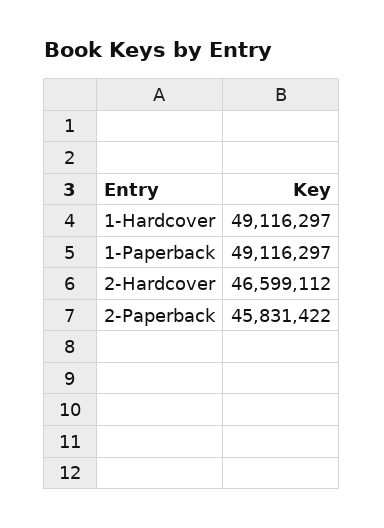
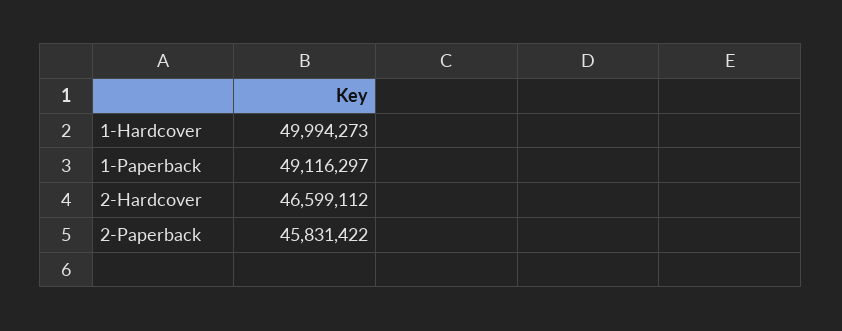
  {
-   "1-Hardcover": 49116297,
+   "1-Hardcover": 49994273,
    "1-Paperback": 49116297,
    "2-Hardcover": 46599112,
    "2-Paperback": 45831422
  }

